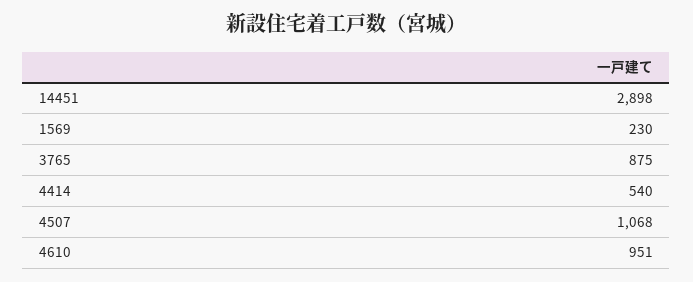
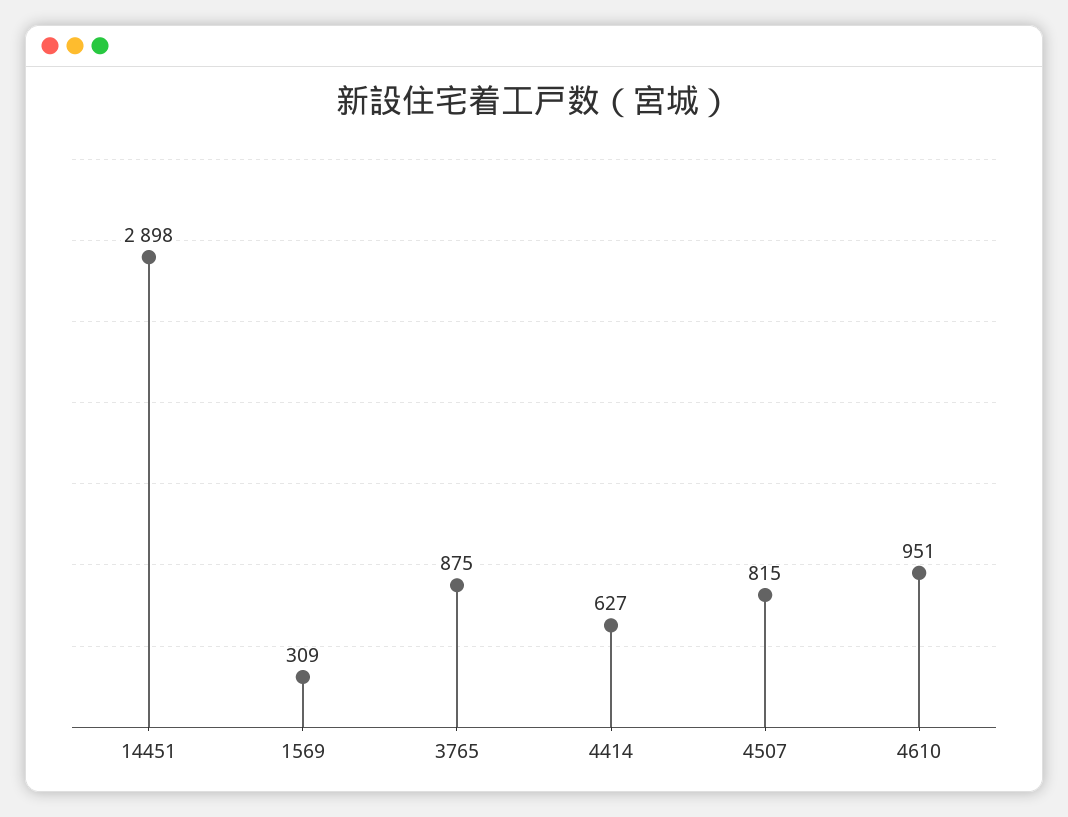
  {
    "14451": 2898,
-   "1569": 230,
+   "1569": 309,
    "3765": 875,
-   "4414": 540,
+   "4414": 627,
-   "4507": 1068,
+   "4507": 815,
    "4610": 951
  }

